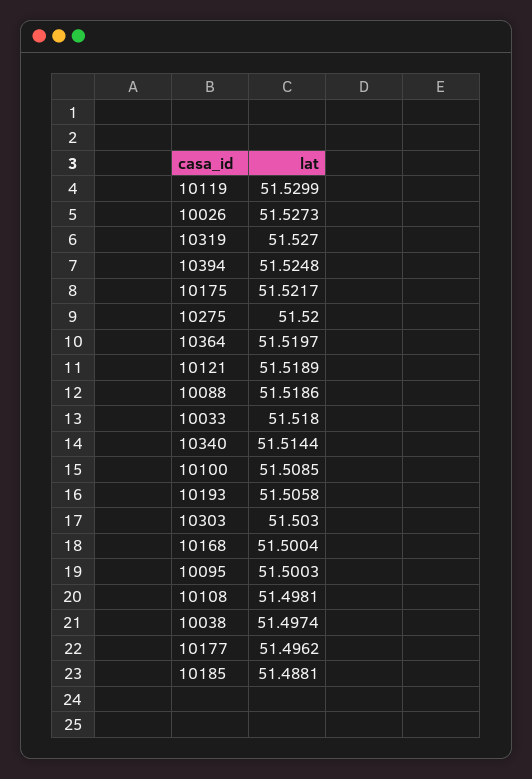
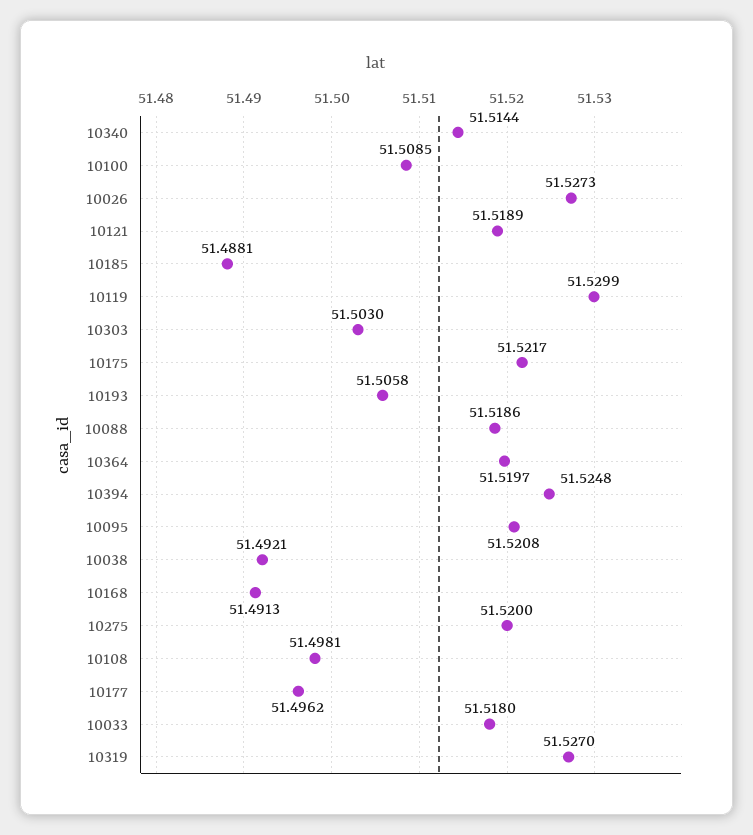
  {
    "10119": 51.5299,
    "10026": 51.5273,
    "10319": 51.527,
    "10394": 51.5248,
    "10175": 51.5217,
    "10275": 51.52,
    "10364": 51.5197,
    "10121": 51.5189,
    "10088": 51.5186,
    "10033": 51.518,
    "10340": 51.5144,
    "10100": 51.5085,
    "10193": 51.5058,
    "10303": 51.503,
-   "10168": 51.5004,
+   "10168": 51.4913,
-   "10095": 51.5003,
+   "10095": 51.5208,
    "10108": 51.4981,
-   "10038": 51.4974,
+   "10038": 51.4921,
    "10177": 51.4962,
    "10185": 51.4881
  }

